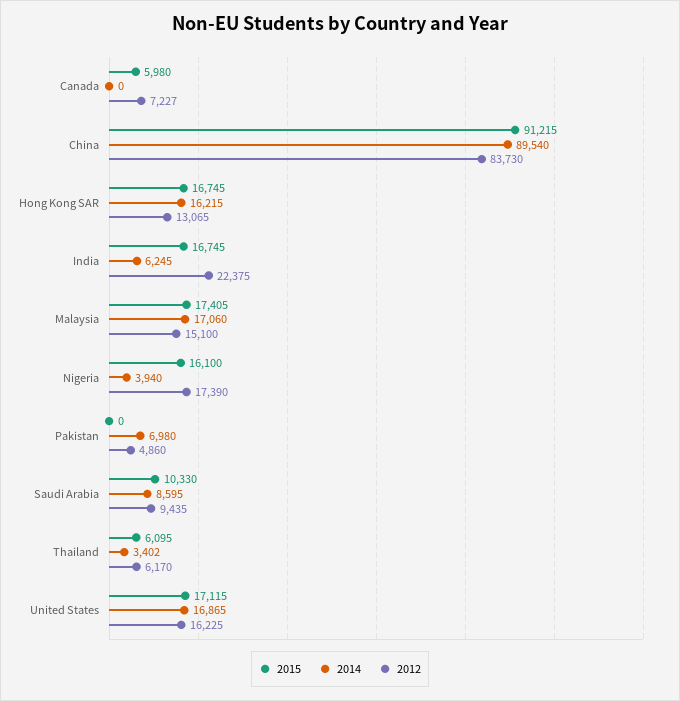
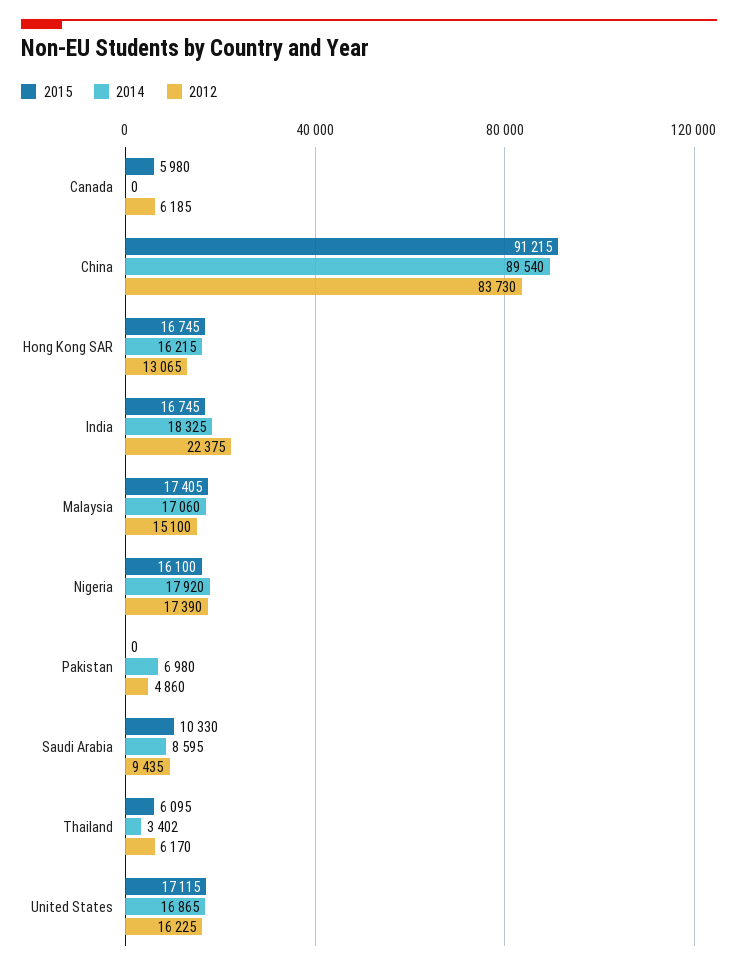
  {
    "2015": {
      "Canada": 5980,
      "China": 91215,
      "Hong Kong SAR": 16745,
      "India": 16745,
      "Malaysia": 17405,
      "Nigeria": 16100,
      "Pakistan": 0,
      "Saudi Arabia": 10330,
      "Thailand": 6095,
      "United States": 17115
    },
    "2014": {
      "Canada": 0,
      "China": 89540,
      "Hong Kong SAR": 16215,
-     "India": 6245,
+     "India": 18325,
      "Malaysia": 17060,
-     "Nigeria": 3940,
+     "Nigeria": 17920,
      "Pakistan": 6980,
      "Saudi Arabia": 8595,
      "Thailand": 3402,
      "United States": 16865
    },
    "2012": {
-     "Canada": 7227,
+     "Canada": 6185,
      "China": 83730,
      "Hong Kong SAR": 13065,
      "India": 22375,
      "Malaysia": 15100,
      "Nigeria": 17390,
      "Pakistan": 4860,
      "Saudi Arabia": 9435,
      "Thailand": 6170,
      "United States": 16225
    }
  }

